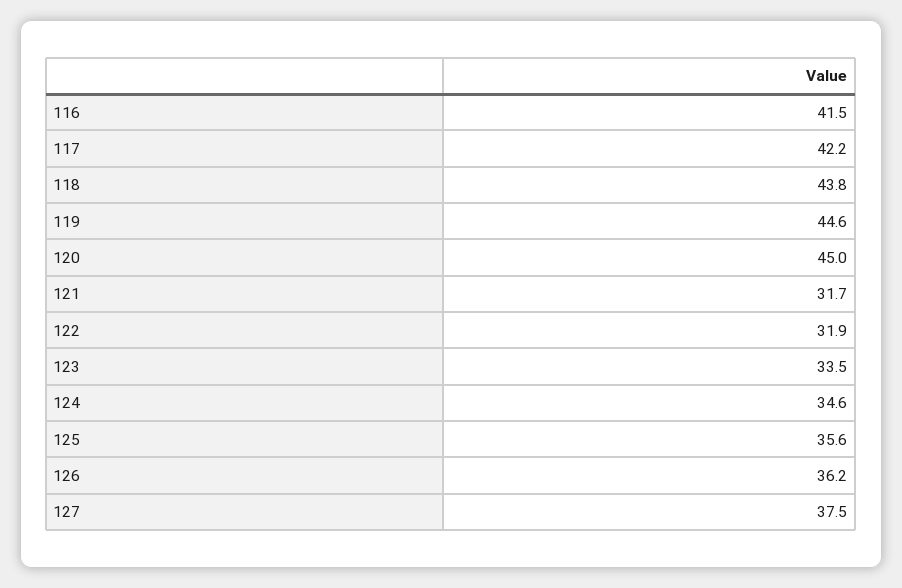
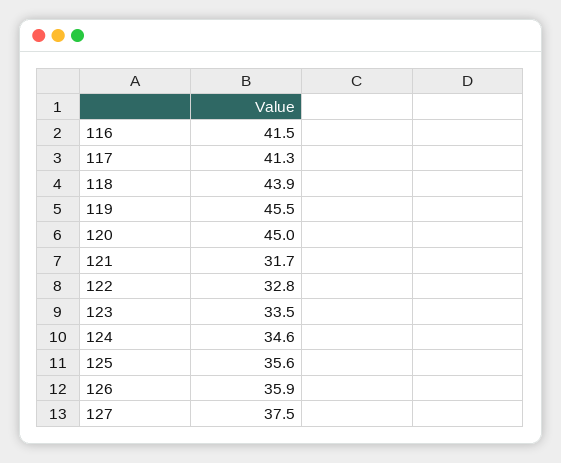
  {
    "116": 41.5,
-   "117": 42.2,
+   "117": 41.3,
-   "118": 43.8,
+   "118": 43.9,
-   "119": 44.6,
+   "119": 45.5,
    "120": 45,
    "121": 31.7,
-   "122": 31.9,
+   "122": 32.8,
    "123": 33.5,
    "124": 34.6,
    "125": 35.6,
-   "126": 36.2,
+   "126": 35.9,
    "127": 37.5
  }

